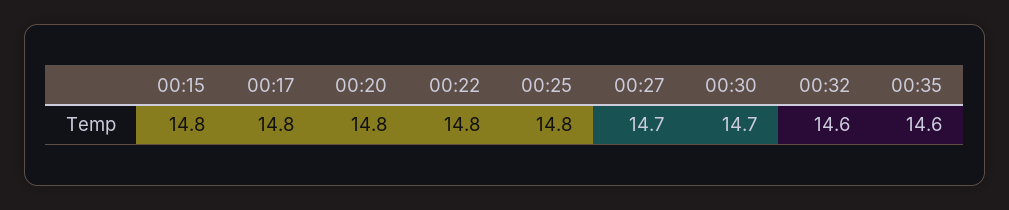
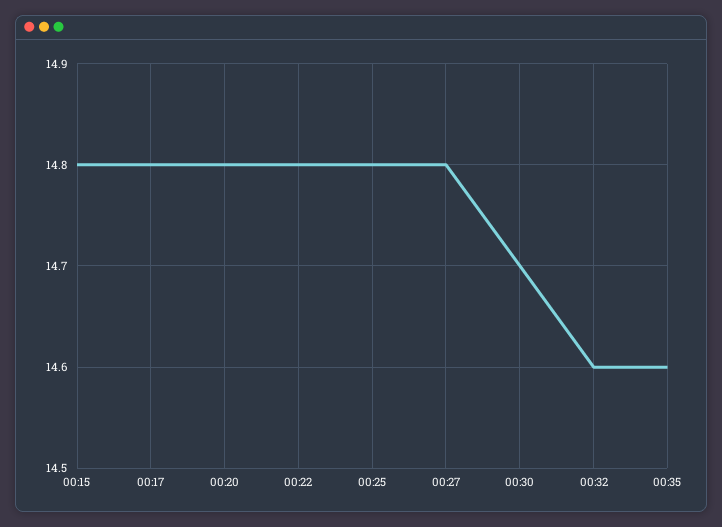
  {
    "00:15": 14.8,
    "00:17": 14.8,
    "00:20": 14.8,
    "00:22": 14.8,
    "00:25": 14.8,
-   "00:27": 14.7,
+   "00:27": 14.8,
    "00:30": 14.7,
    "00:32": 14.6,
    "00:35": 14.6
  }

